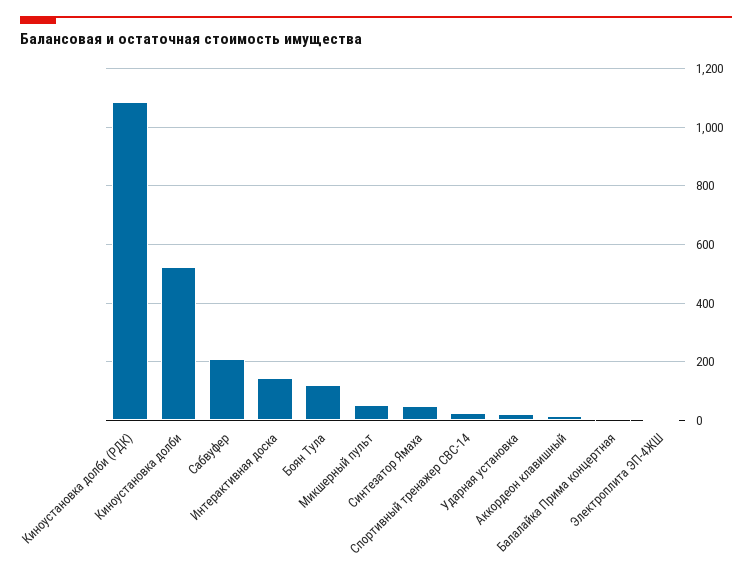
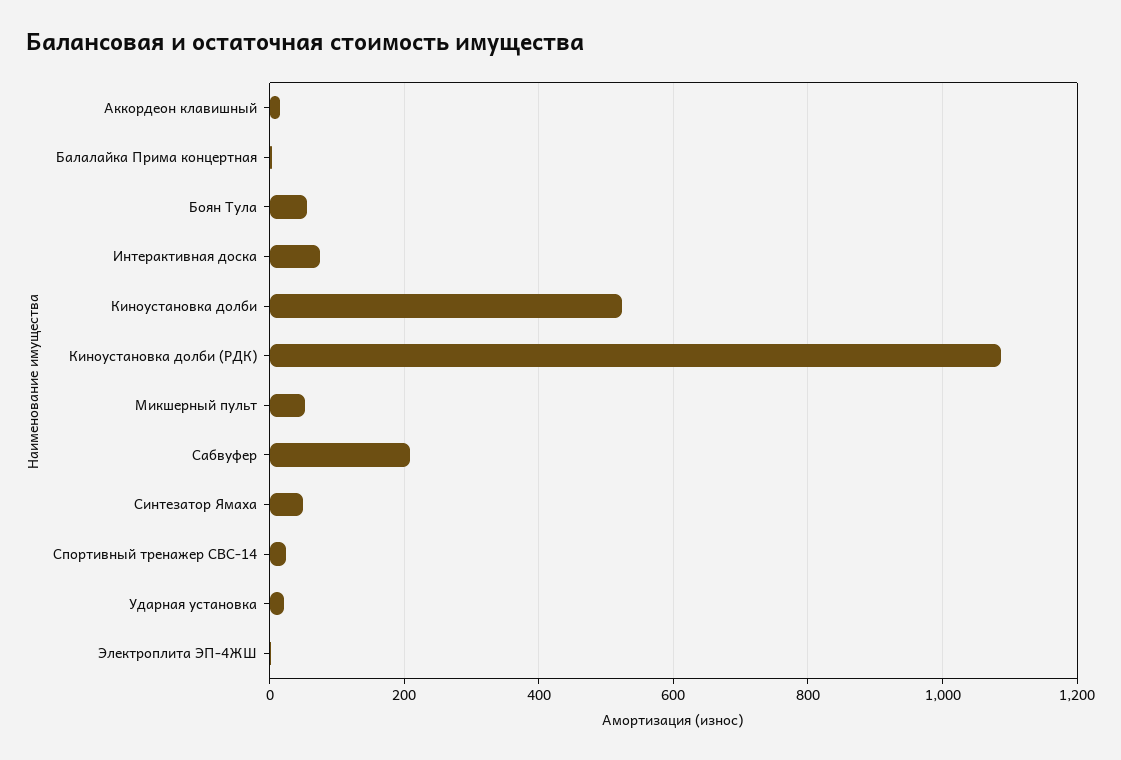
  {
    "Киноустановка долби (РДК)": 1080,
    "Киноустановка долби": 520,
    "Сабвуфер": 200,
-   "Интерактивная доска": 150,
+   "Интерактивная доска": 80,
-   "Боян Тула": 125,
+   "Боян Тула": 60,
    "Микшерный пульт": 60,
    "Синтезатор Ямаха": 60,
    "Спортивный тренажер СВС-14": 20,
    "Ударная установка": 20,
    "Аккордеон клавишный": 20,
    "Балалайка Прима концертная": 0,
    "Электроплита ЭП-4ЖШ": 0
  }

